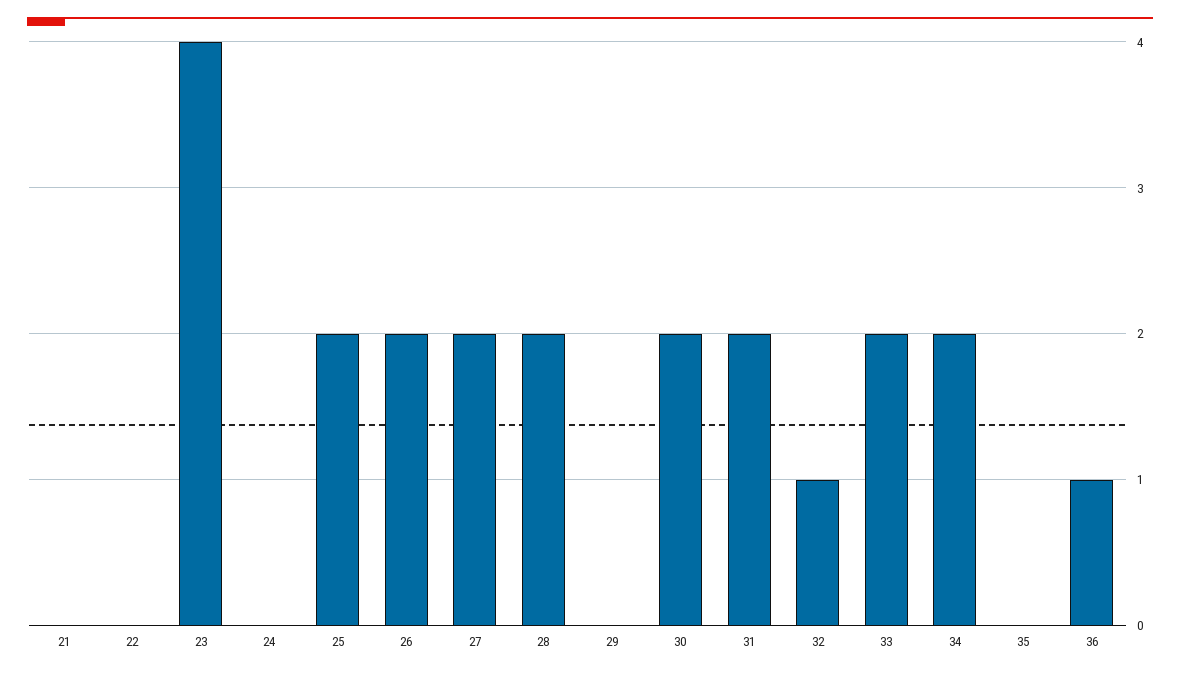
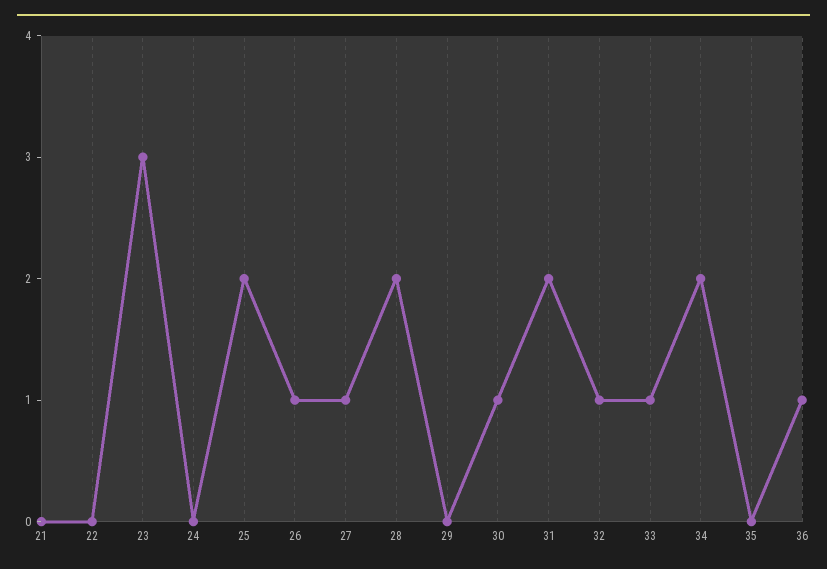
  {
    "21": 0,
    "22": 0,
-   "23": 4,
+   "23": 3,
    "24": 0,
    "25": 2,
-   "26": 2,
+   "26": 1,
-   "27": 2,
+   "27": 1,
    "28": 2,
    "29": 0,
-   "30": 2,
+   "30": 1,
    "31": 2,
    "32": 1,
-   "33": 2,
+   "33": 1,
    "34": 2,
    "35": 0,
    "36": 1
  }

